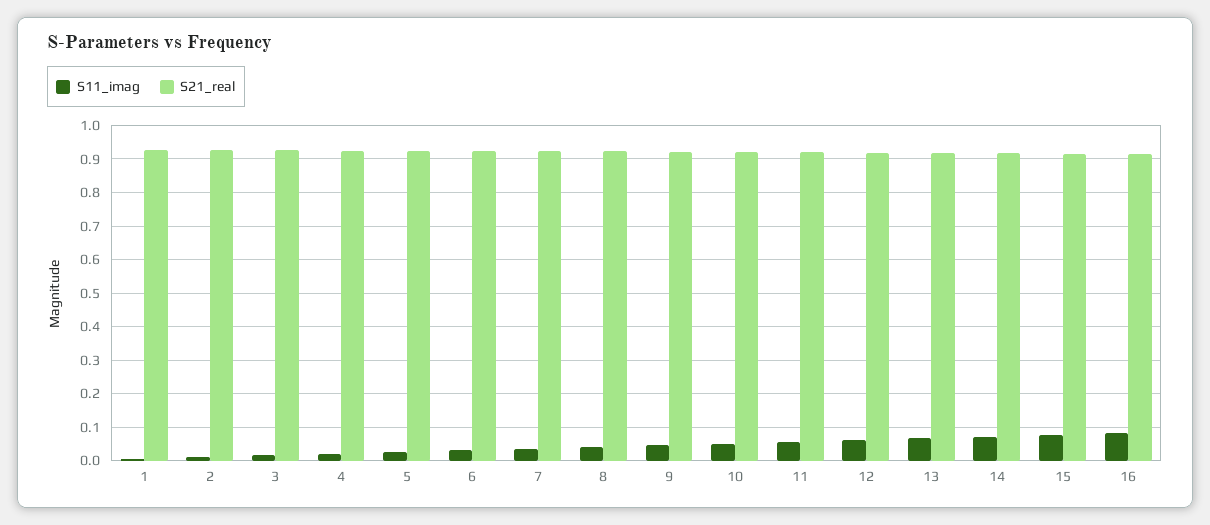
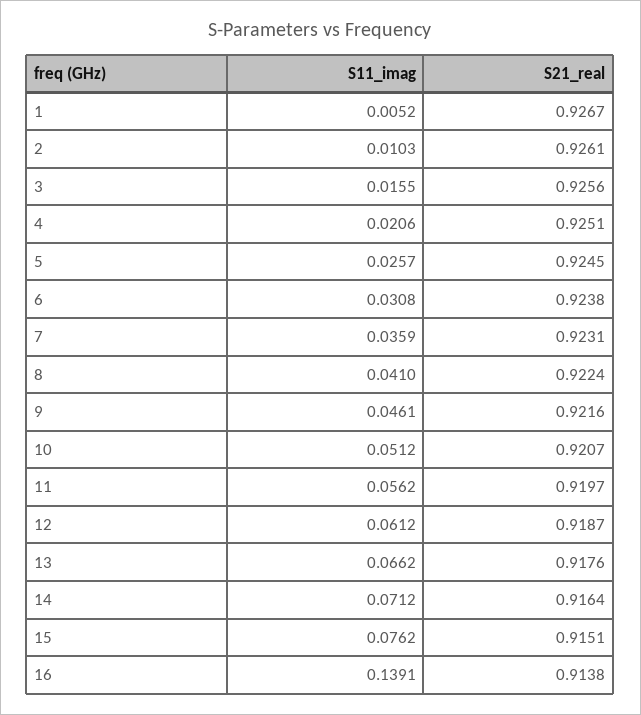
  {
    "S11_imag": {
      "1": 0.0052,
      "2": 0.0103,
      "3": 0.0155,
      "4": 0.0206,
      "5": 0.0257,
      "6": 0.0308,
      "7": 0.0359,
      "8": 0.041,
      "9": 0.0461,
      "10": 0.0512,
      "11": 0.0562,
      "12": 0.0612,
      "13": 0.0662,
      "14": 0.0712,
      "15": 0.0762,
-     "16": 0.08
+     "16": 0.1391
    },
    "S21_real": {
      "1": 0.9267,
      "2": 0.9261,
      "3": 0.9256,
      "4": 0.9251,
      "5": 0.9245,
      "6": 0.9238,
      "7": 0.9231,
      "8": 0.9224,
      "9": 0.9216,
      "10": 0.9207,
      "11": 0.9197,
      "12": 0.9187,
      "13": 0.9176,
      "14": 0.9164,
      "15": 0.9151,
      "16": 0.9138
    }
  }

